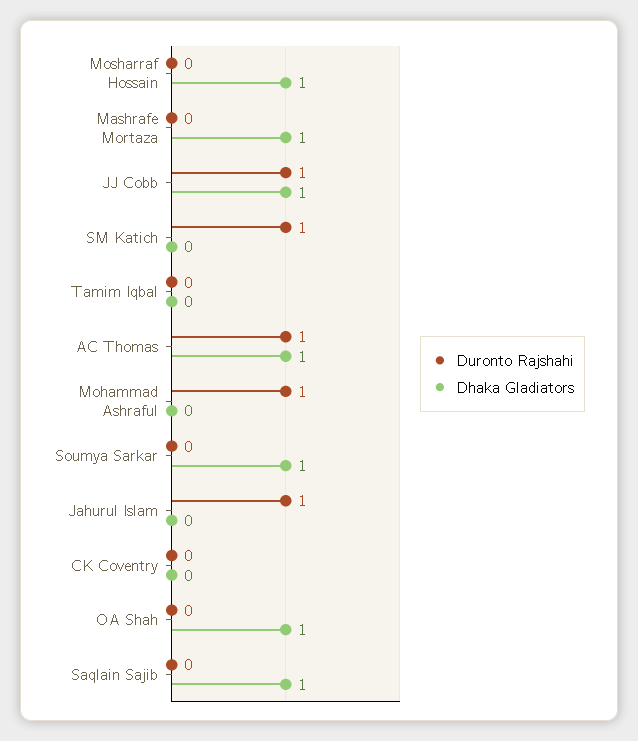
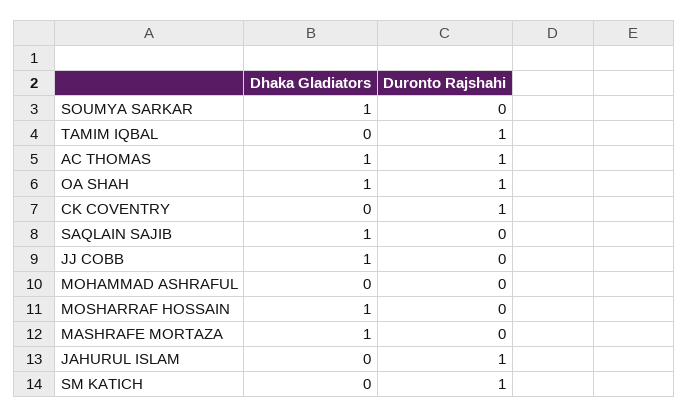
  {
    "Duronto Rajshahi": {
      "Mosharraf Hossain": 0,
      "Mashrafe Mortaza": 0,
-     "JJ Cobb": 1,
+     "JJ Cobb": 0,
      "SM Katich": 1,
-     "Tamim Iqbal": 0,
+     "Tamim Iqbal": 1,
      "AC Thomas": 1,
-     "Mohammad Ashraful": 1,
+     "Mohammad Ashraful": 0,
      "Soumya Sarkar": 0,
      "Jahurul Islam": 1,
-     "CK Coventry": 0,
+     "CK Coventry": 1,
-     "OA Shah": 0,
+     "OA Shah": 1,
      "Saqlain Sajib": 0
    },
    "Dhaka Gladiators": {
      "Mosharraf Hossain": 1,
      "Mashrafe Mortaza": 1,
      "JJ Cobb": 1,
      "SM Katich": 0,
      "Tamim Iqbal": 0,
      "AC Thomas": 1,
      "Mohammad Ashraful": 0,
      "Soumya Sarkar": 1,
      "Jahurul Islam": 0,
      "CK Coventry": 0,
      "OA Shah": 1,
      "Saqlain Sajib": 1
    }
  }

